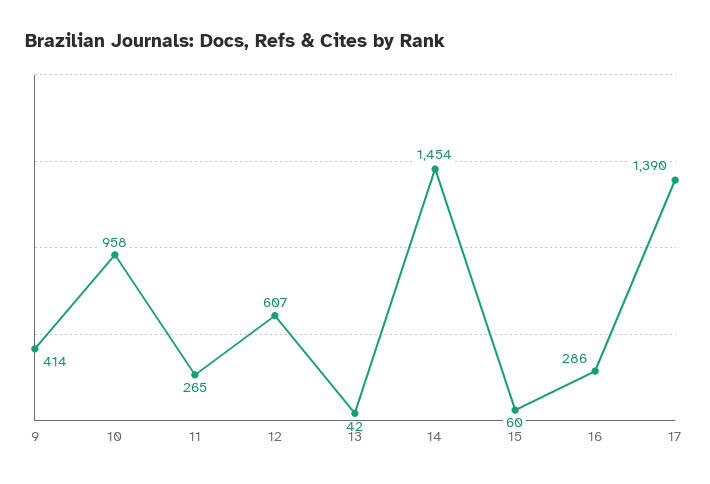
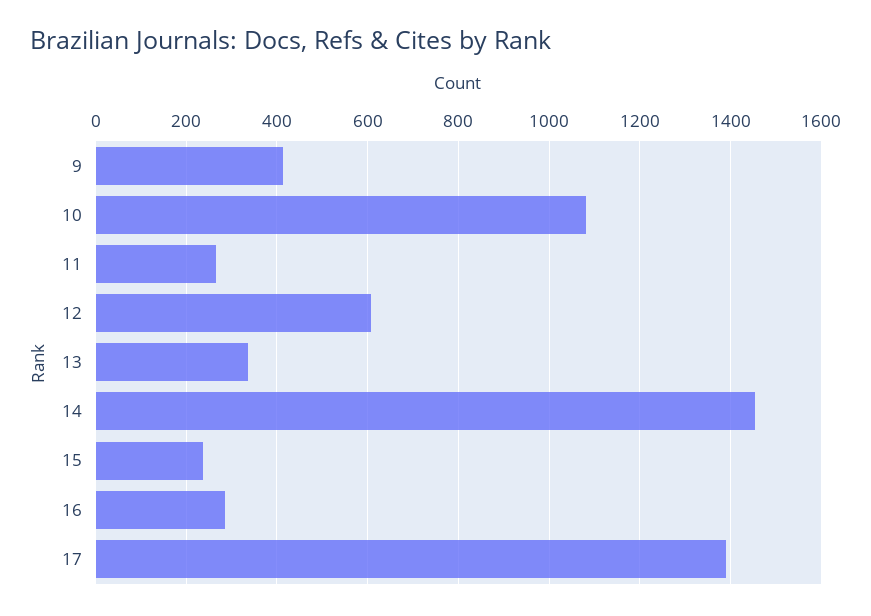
  {
    "9": 414,
-   "10": 958,
+   "10": 1080,
    "11": 265,
    "12": 607,
-   "13": 42,
+   "13": 340,
    "14": 1454,
-   "15": 60,
+   "15": 240,
    "16": 286,
    "17": 1390
  }

